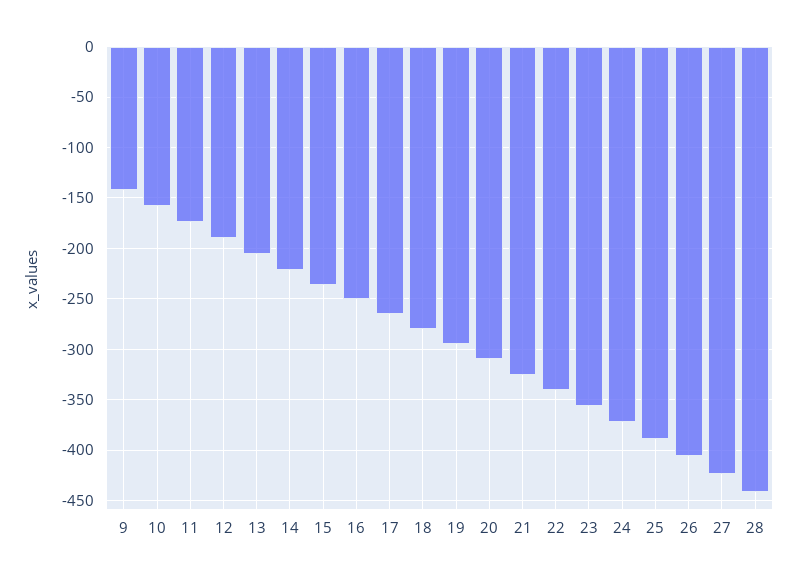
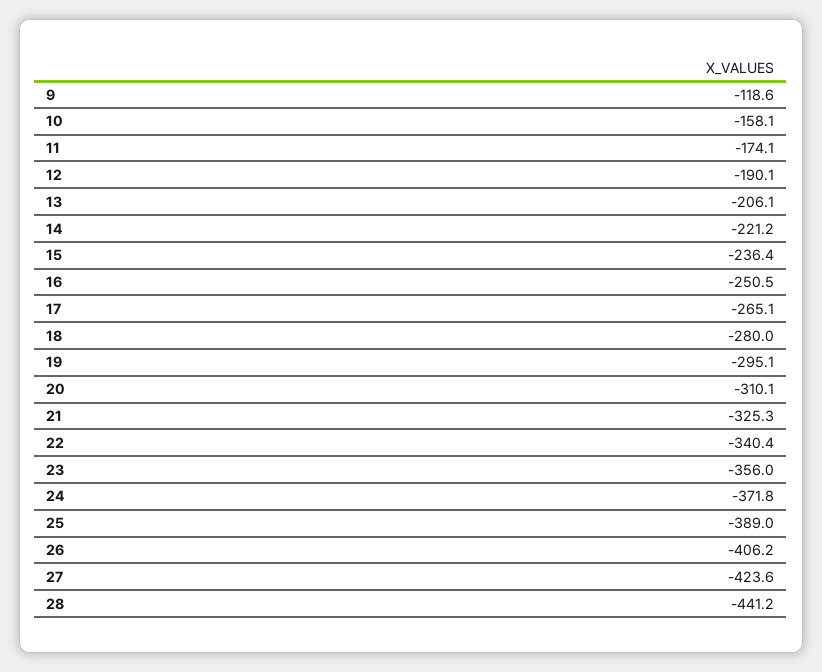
  {
-   "9": -140,
+   "9": -118.6,
    "10": -158.1,
    "11": -174.1,
    "12": -190.1,
    "13": -206.1,
    "14": -221.2,
    "15": -236.4,
    "16": -250.5,
    "17": -265.1,
    "18": -280,
    "19": -295.1,
    "20": -310.1,
    "21": -325.3,
    "22": -340.4,
    "23": -356,
    "24": -371.8,
    "25": -389,
    "26": -406.2,
    "27": -423.6,
    "28": -441.2
  }

